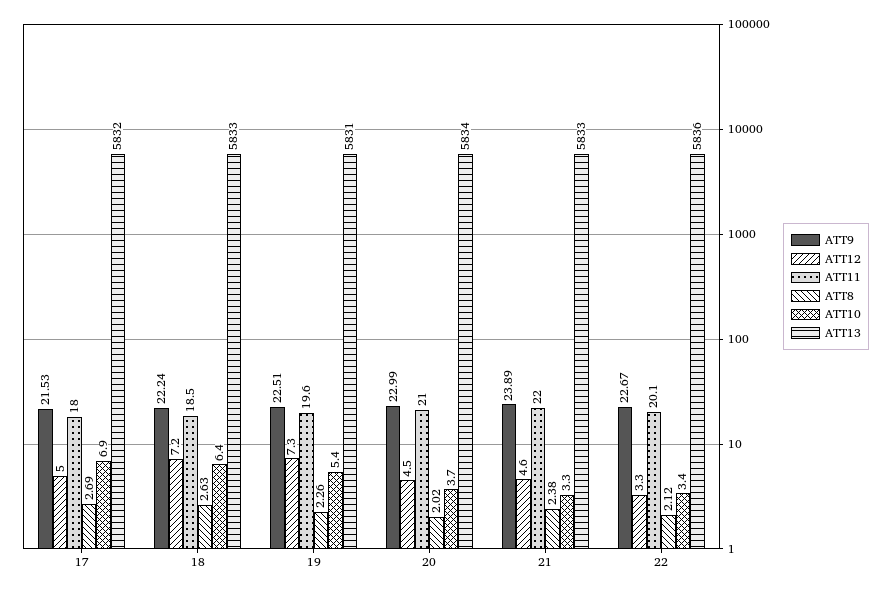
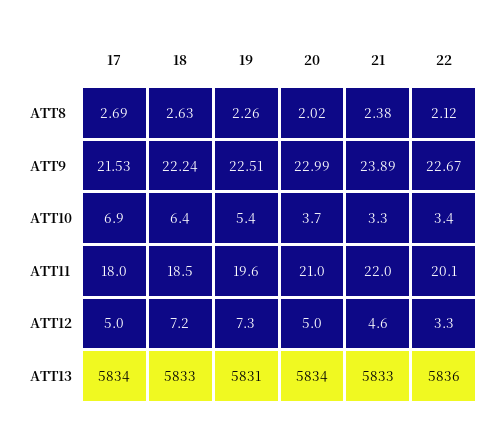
  {
    "ATT9": {
      "17": 21.53,
      "18": 22.24,
      "19": 22.51,
      "20": 22.99,
      "21": 23.89,
      "22": 22.67
    },
    "ATT12": {
      "17": 5,
      "18": 7.2,
      "19": 7.3,
-     "20": 4.5,
+     "20": 5,
      "21": 4.6,
      "22": 3.3
    },
    "ATT11": {
      "17": 18,
      "18": 18.5,
      "19": 19.6,
      "20": 21,
      "21": 22,
      "22": 20.1
    },
    "ATT8": {
      "17": 2.69,
      "18": 2.63,
      "19": 2.26,
      "20": 2.02,
      "21": 2.38,
      "22": 2.12
    },
    "ATT10": {
      "17": 6.9,
      "18": 6.4,
      "19": 5.4,
      "20": 3.7,
      "21": 3.3,
      "22": 3.4
    },
    "ATT13": {
-     "17": 5832,
+     "17": 5834,
      "18": 5833,
      "19": 5831,
      "20": 5834,
      "21": 5833,
      "22": 5836
    }
  }

